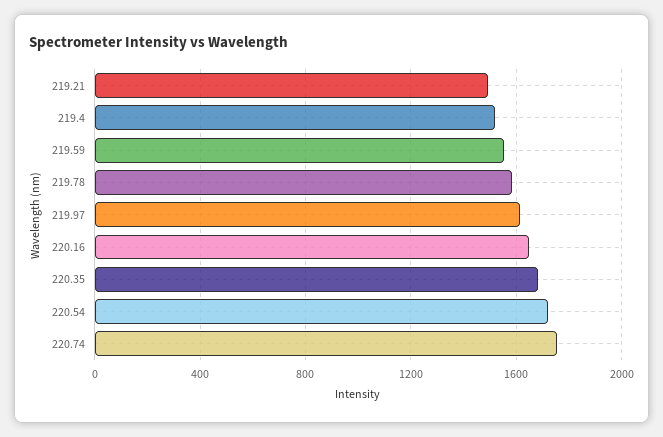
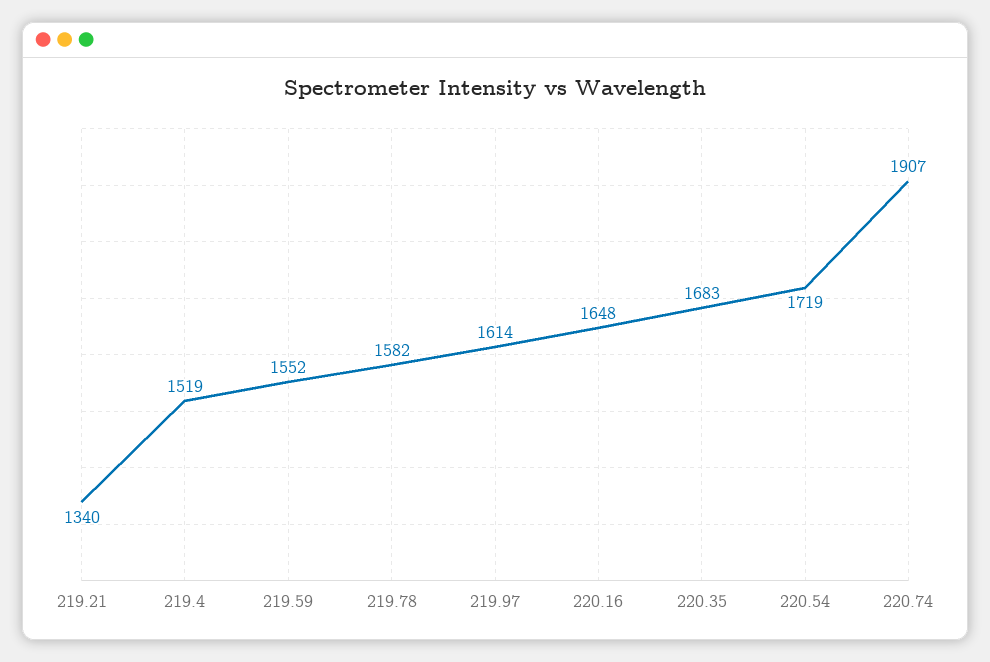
  {
-   "219.21": 1500,
+   "219.21": 1340,
    "219.4": 1519,
    "219.59": 1552,
    "219.78": 1582,
    "219.97": 1614,
    "220.16": 1648,
    "220.35": 1683,
    "220.54": 1719,
-   "220.74": 1750
+   "220.74": 1907
  }

